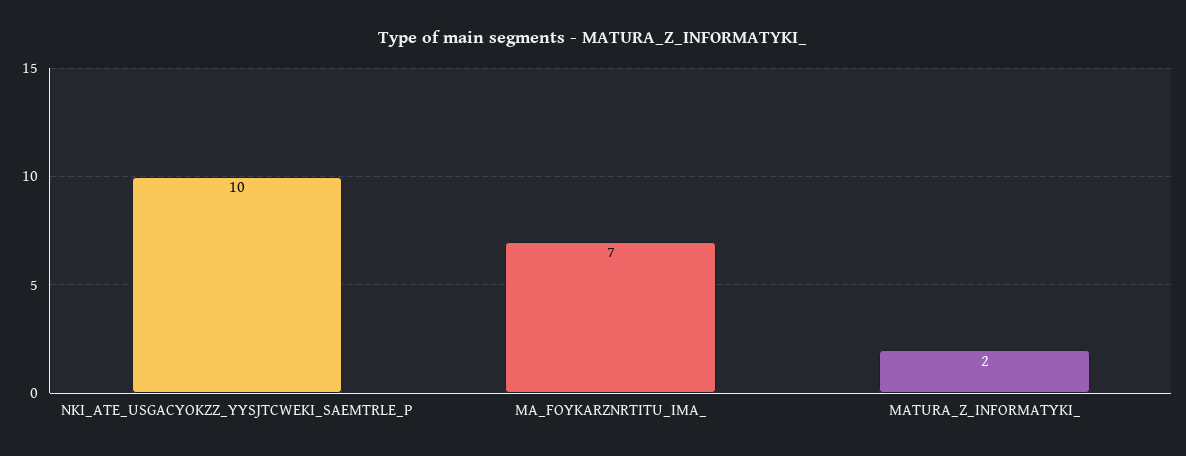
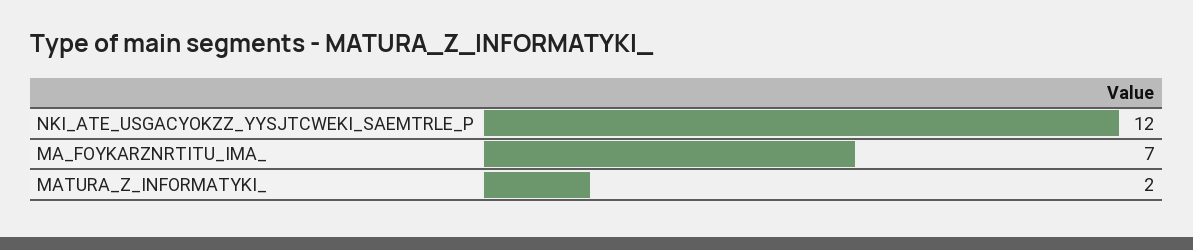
  {
-   "NKI_ATE_USGACYOKZZ_YYSJTCWEKI_SAEMTRLE_P": 10,
+   "NKI_ATE_USGACYOKZZ_YYSJTCWEKI_SAEMTRLE_P": 12,
    "MA_FOYKARZNRTITU_IMA_": 7,
    "MATURA_Z_INFORMATYKI_": 2
  }

